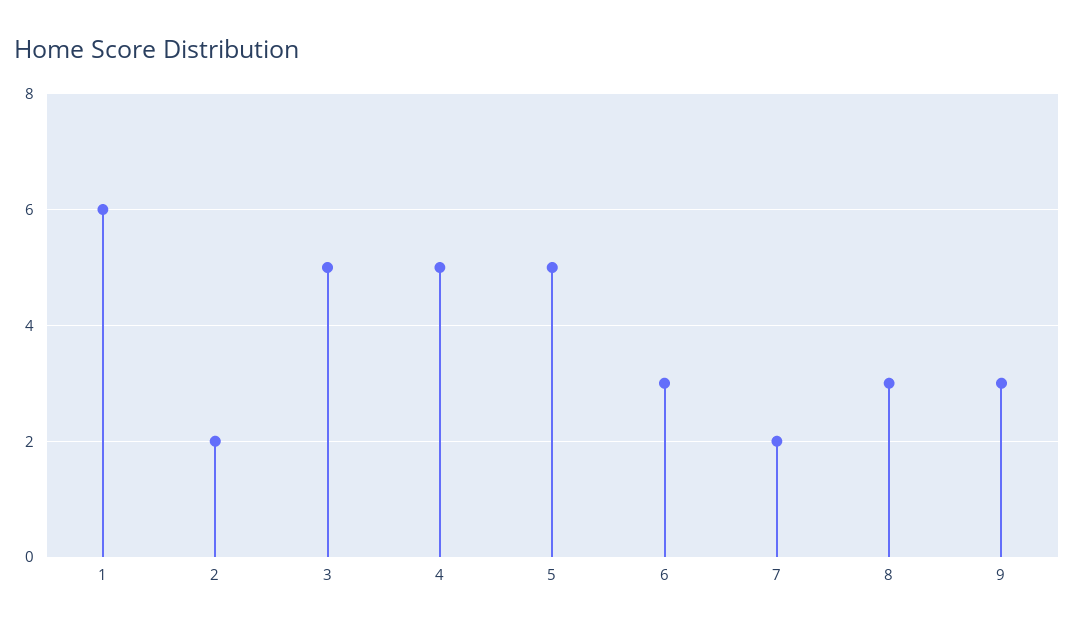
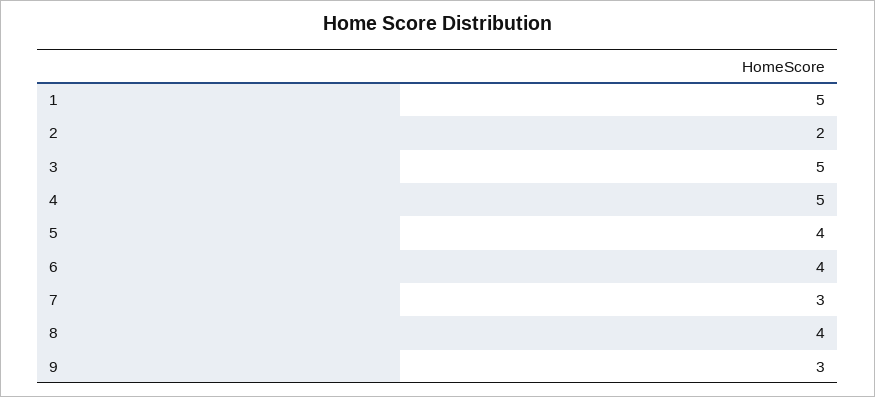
  {
-   "1": 6,
+   "1": 5,
    "2": 2,
    "3": 5,
    "4": 5,
-   "5": 5,
+   "5": 4,
-   "6": 3,
+   "6": 4,
-   "7": 2,
+   "7": 3,
-   "8": 3,
+   "8": 4,
    "9": 3
  }

